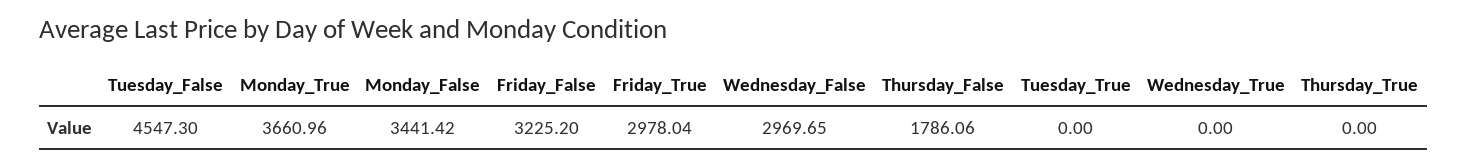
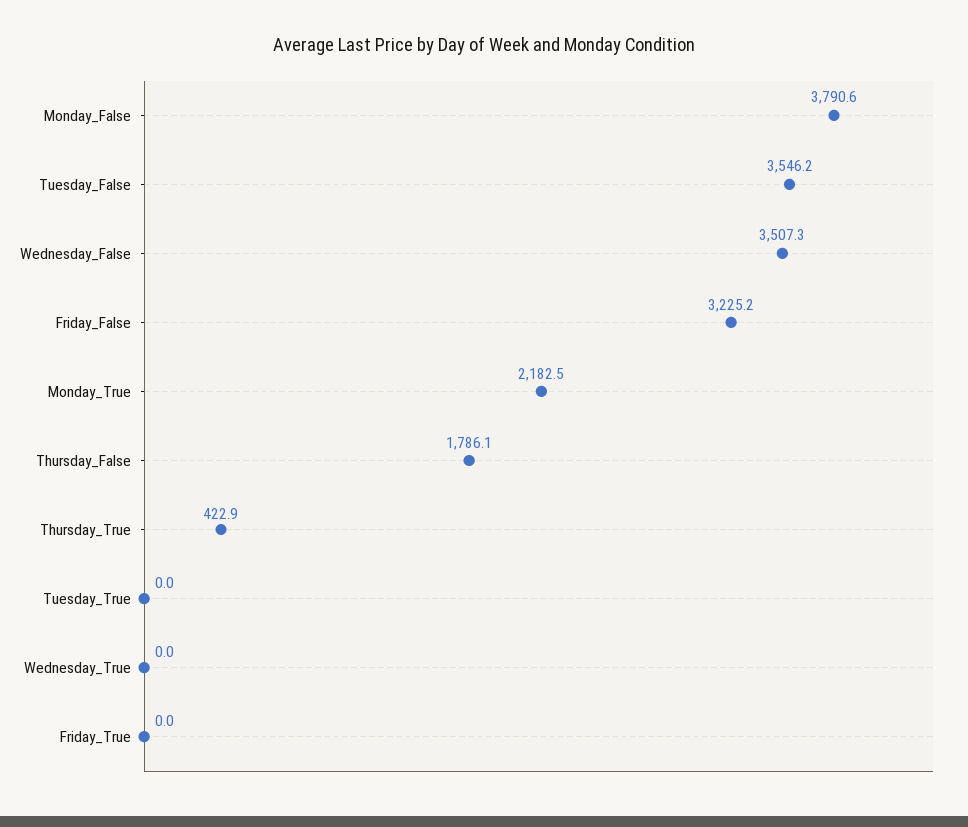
  {
-   "Tuesday_False": 4547.3,
+   "Tuesday_False": 3546.2,
-   "Monday_True": 3660.96,
+   "Monday_True": 2182.5,
-   "Monday_False": 3441.42,
+   "Monday_False": 3790.6,
    "Friday_False": 3225.2,
-   "Friday_True": 2978.04,
+   "Friday_True": 0,
-   "Wednesday_False": 2969.65,
+   "Wednesday_False": 3507.3,
    "Thursday_False": 1786.06,
    "Tuesday_True": 0,
    "Wednesday_True": 0,
-   "Thursday_True": 0
+   "Thursday_True": 422.9
  }

